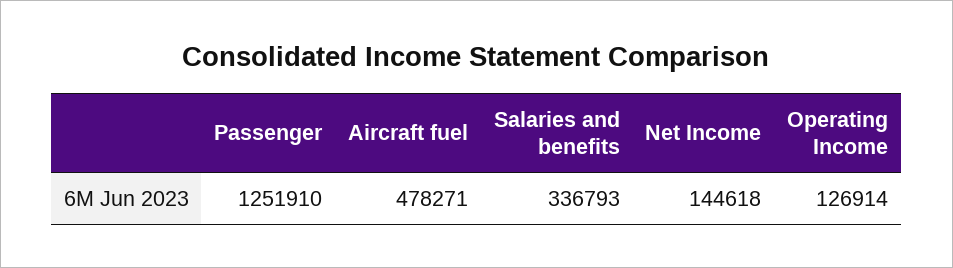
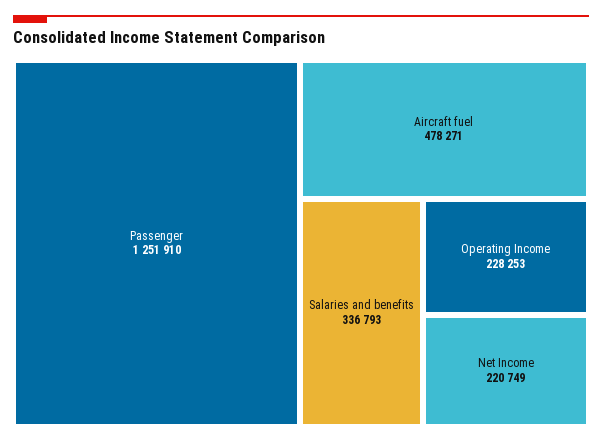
  {
    "Passenger": 1251910,
    "Aircraft fuel": 478271,
    "Salaries and benefits": 336793,
-   "Net Income": 144618,
+   "Net Income": 220749,
-   "Operating Income": 126914
+   "Operating Income": 228253
  }

